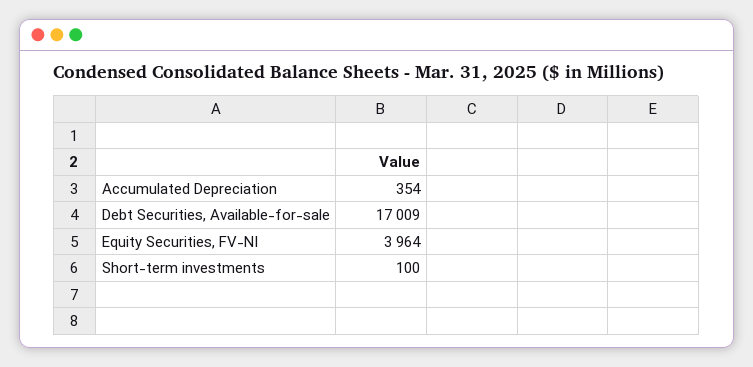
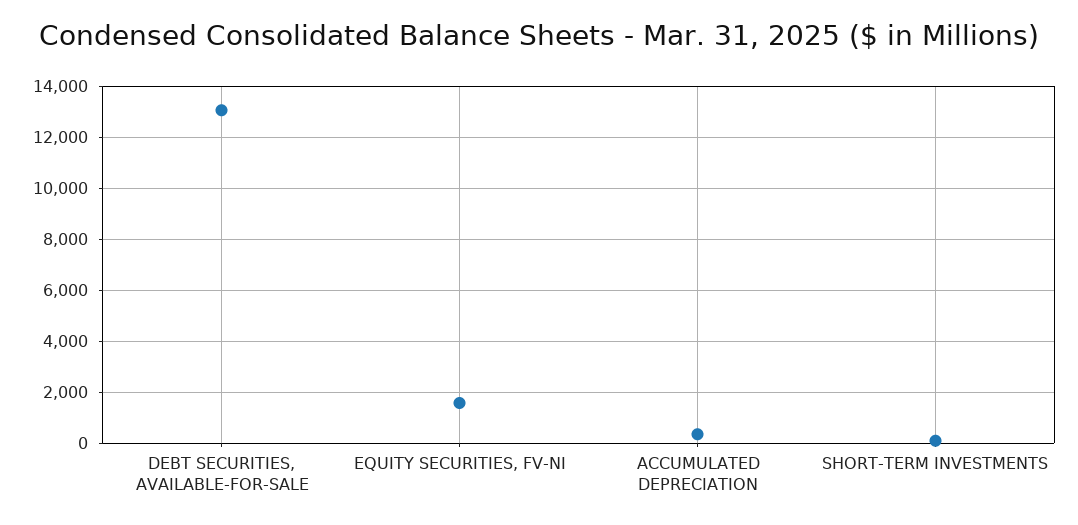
  {
    "Accumulated Depreciation": 354,
-   "Debt Securities, Available-for-sale": 17009,
+   "Debt Securities, Available-for-sale": 13000,
-   "Equity Securities, FV-NI": 3964,
+   "Equity Securities, FV-NI": 1500,
    "Short-term investments": 100
  }

